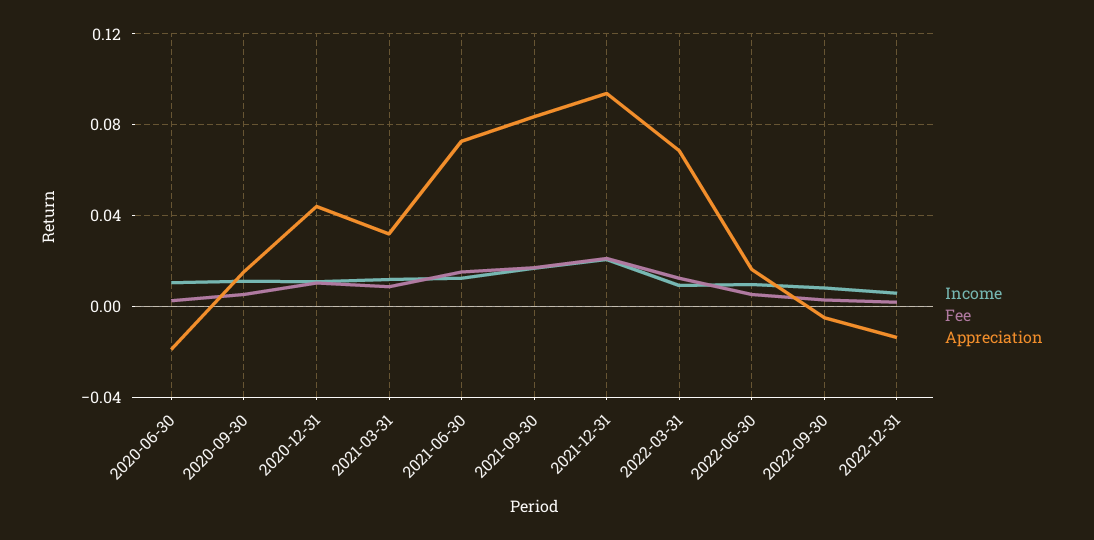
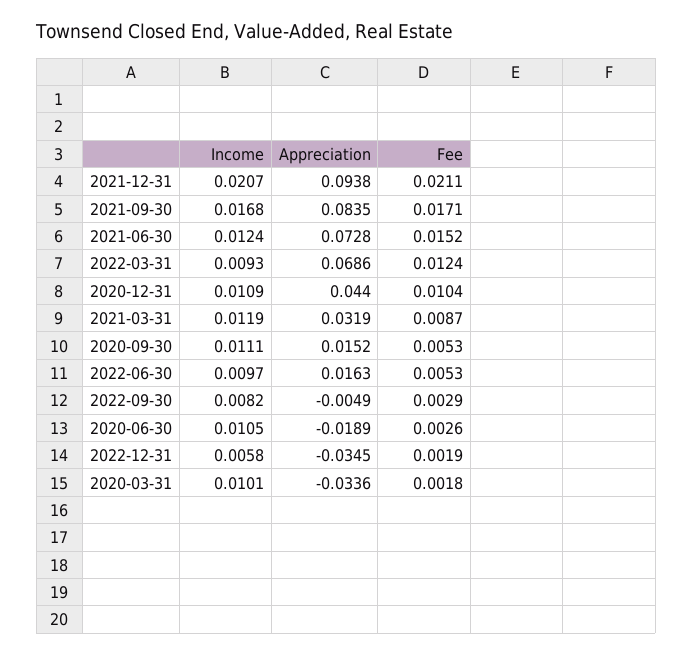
  {
    "Income": {
      "2020-06-30": 0.0105,
      "2020-09-30": 0.0111,
      "2020-12-31": 0.0109,
      "2021-03-31": 0.0119,
      "2021-06-30": 0.0124,
      "2021-09-30": 0.0168,
      "2021-12-31": 0.0207,
      "2022-03-31": 0.0093,
      "2022-06-30": 0.0097,
      "2022-09-30": 0.0082,
-     "2022-12-31": 0.0058
+     "2022-12-31": 0.0058,
+     "2020-03-31": 0.0101
    },
    "Fee": {
      "2020-06-30": 0.0026,
      "2020-09-30": 0.0053,
      "2020-12-31": 0.0104,
      "2021-03-31": 0.0087,
      "2021-06-30": 0.0152,
      "2021-09-30": 0.0171,
      "2021-12-31": 0.0211,
      "2022-03-31": 0.0124,
      "2022-06-30": 0.0053,
      "2022-09-30": 0.0029,
-     "2022-12-31": 0.0019
+     "2022-12-31": 0.0019,
+     "2020-03-31": 0.0018
    },
    "Appreciation": {
      "2020-06-30": -0.0189,
      "2020-09-30": 0.0152,
      "2020-12-31": 0.044,
      "2021-03-31": 0.0319,
      "2021-06-30": 0.0728,
      "2021-09-30": 0.0835,
      "2021-12-31": 0.0938,
      "2022-03-31": 0.0686,
      "2022-06-30": 0.0163,
      "2022-09-30": -0.0049,
-     "2022-12-31": -0.015
+     "2022-12-31": -0.0345,
+     "2020-03-31": -0.0336
    }
  }

